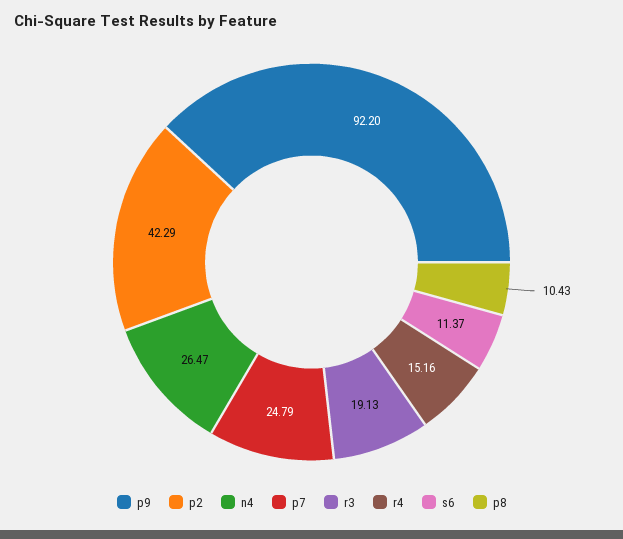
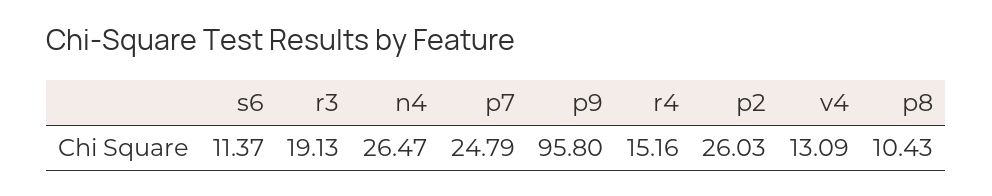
  {
-   "p9": 92.2,
+   "p9": 95.8,
-   "p2": 42.29,
+   "p2": 26.03,
    "n4": 26.47,
    "p7": 24.79,
    "r3": 19.13,
    "r4": 15.16,
    "s6": 11.37,
-   "p8": 10.43
+   "p8": 10.43,
+   "v4": 13.09
  }

